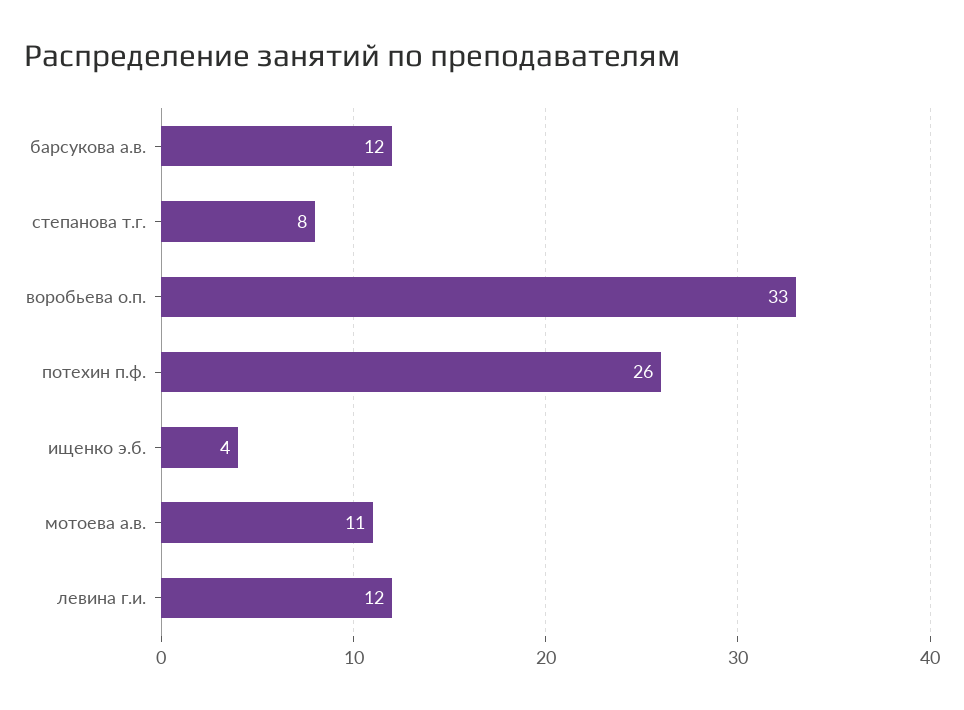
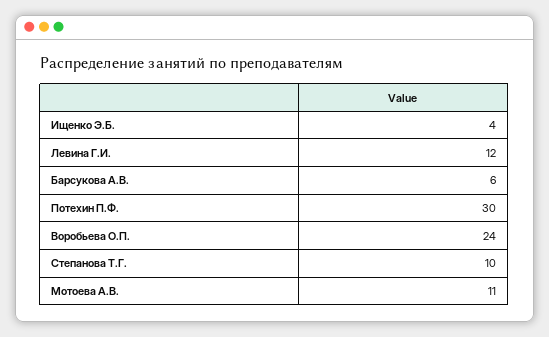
  {
-   "барсукова а.в.": 12,
+   "барсукова а.в.": 6,
-   "степанова т.г.": 8,
+   "степанова т.г.": 10,
-   "воробьева о.п.": 33,
+   "воробьева о.п.": 24,
-   "потехин п.ф.": 26,
+   "потехин п.ф.": 30,
    "ищенко э.б.": 4,
    "мотоева а.в.": 11,
    "левина г.и.": 12
  }

